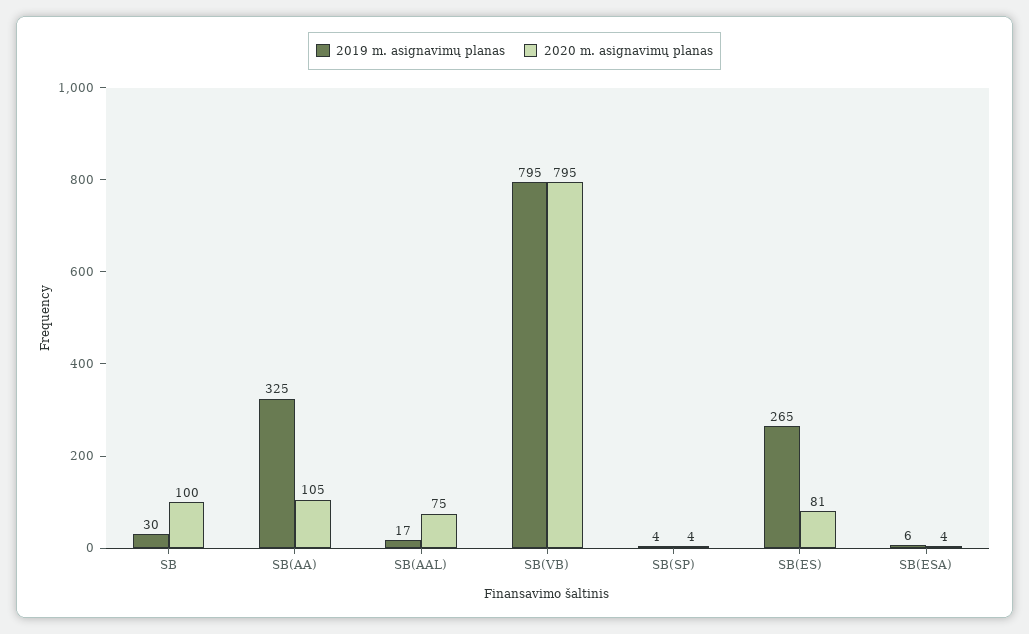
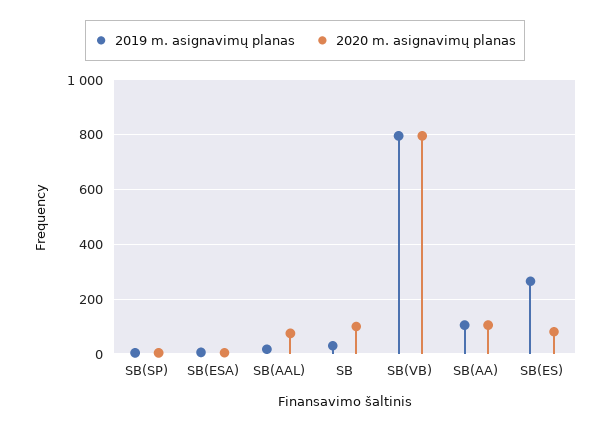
  {
    "2019 m. asignavimų planas": {
      "SB": 30,
-     "SB(AA)": 325,
+     "SB(AA)": 100,
      "SB(AAL)": 17,
      "SB(VB)": 795,
      "SB(SP)": 4,
      "SB(ES)": 265,
      "SB(ESA)": 6
    },
    "2020 m. asignavimų planas": {
      "SB": 100,
      "SB(AA)": 105,
      "SB(AAL)": 75,
      "SB(VB)": 795,
      "SB(SP)": 4,
      "SB(ES)": 81,
      "SB(ESA)": 4
    }
  }

